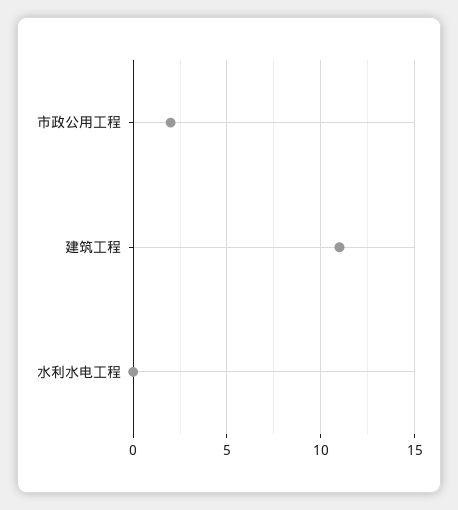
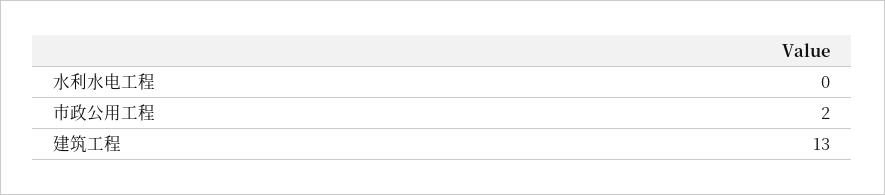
  {
    "市政公用工程": 2,
-   "建筑工程": 11,
+   "建筑工程": 13,
    "水利水电工程": 0
  }

